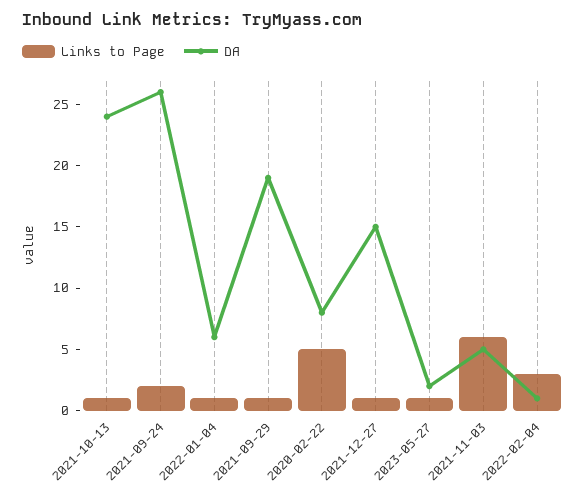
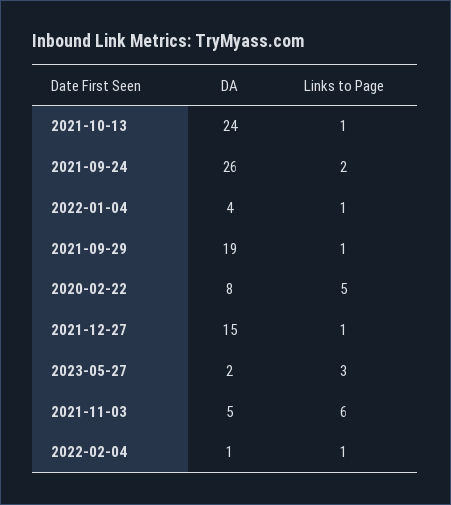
  {
    "Links to Page": {
      "2021-10-13": 1,
      "2021-09-24": 2,
      "2022-01-04": 1,
      "2021-09-29": 1,
      "2020-02-22": 5,
      "2021-12-27": 1,
-     "2023-05-27": 1,
+     "2023-05-27": 3,
      "2021-11-03": 6,
-     "2022-02-04": 3
+     "2022-02-04": 1
    },
    "DA": {
      "2021-10-13": 24,
      "2021-09-24": 26,
-     "2022-01-04": 6,
+     "2022-01-04": 4,
      "2021-09-29": 19,
      "2020-02-22": 8,
      "2021-12-27": 15,
      "2023-05-27": 2,
      "2021-11-03": 5,
      "2022-02-04": 1
    }
  }

